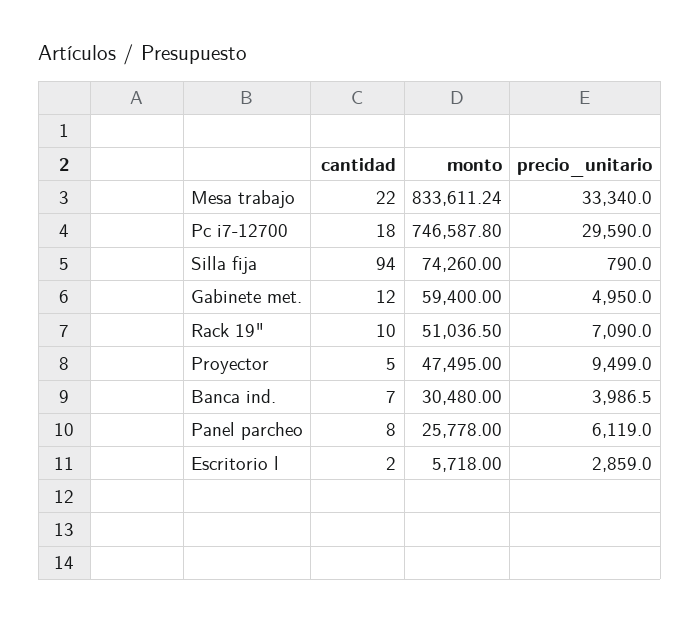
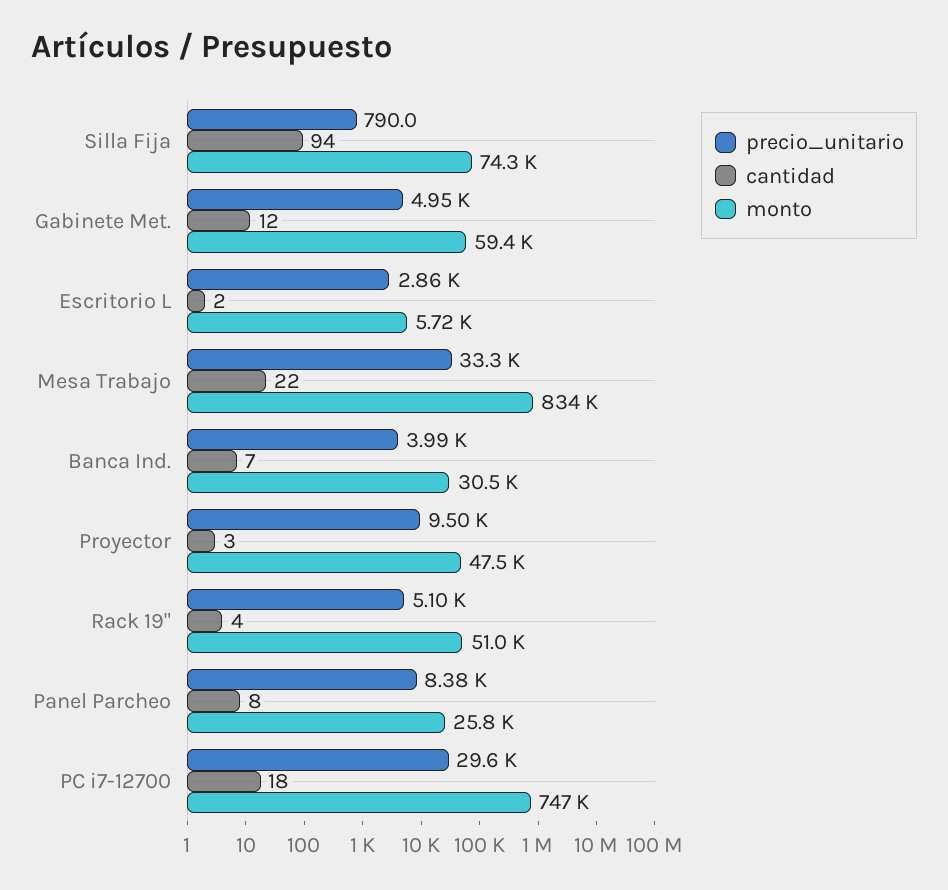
  {
    "cantidad": {
      "Mesa trabajo": 22,
      "Pc i7-12700": 18,
      "Silla fija": 94,
      "Gabinete met.": 12,
-     "Rack 19\"": 10,
+     "Rack 19\"": 4,
-     "Proyector": 5,
+     "Proyector": 3,
      "Banca ind.": 7,
      "Panel parcheo": 8,
      "Escritorio l": 2
    },
    "monto": {
      "Mesa trabajo": 833611.24,
      "Pc i7-12700": 746587.8,
      "Silla fija": 74260,
      "Gabinete met.": 59400,
      "Rack 19\"": 51036.5,
      "Proyector": 47495,
      "Banca ind.": 30480,
      "Panel parcheo": 25778,
      "Escritorio l": 5718
    },
    "precio_unitario": {
      "Mesa trabajo": 33340,
      "Pc i7-12700": 29590,
      "Silla fija": 790,
      "Gabinete met.": 4950,
-     "Rack 19\"": 7090,
+     "Rack 19\"": 5100,
      "Proyector": 9499,
      "Banca ind.": 3986.5,
-     "Panel parcheo": 6119,
+     "Panel parcheo": 8380,
      "Escritorio l": 2859
    }
  }

